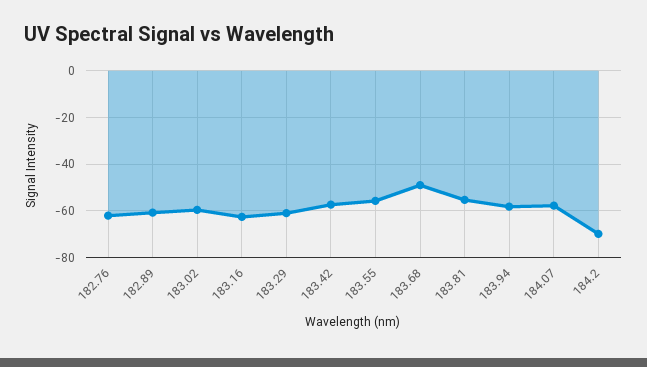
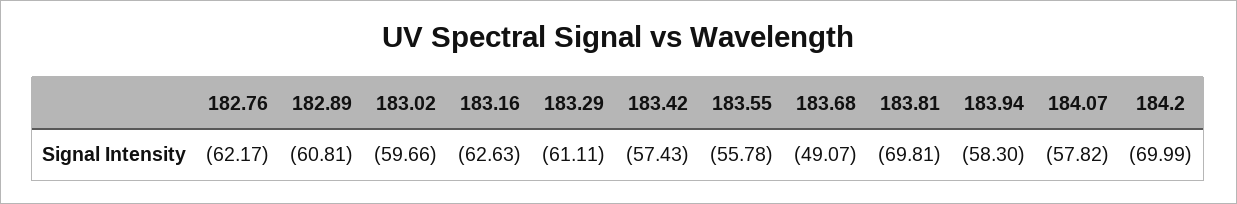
  {
    "182.76": -62.17,
    "182.89": -60.81,
    "183.02": -59.66,
    "183.16": -62.63,
    "183.29": -61.11,
    "183.42": -57.43,
    "183.55": -55.78,
    "183.68": -49.07,
-   "183.81": -55,
+   "183.81": -69.81,
    "183.94": -58.3,
    "184.07": -57.82,
    "184.2": -69.99
  }

